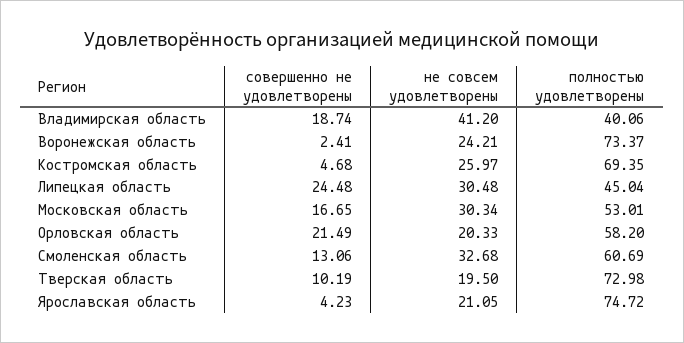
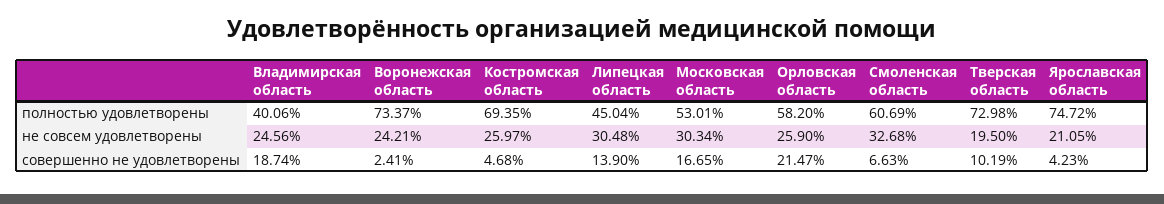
  {
    "совершенно не удовлетворены": {
      "Bладимирская область": 18.74,
      "Bоронежская область": 2.41,
      "Костромская область": 4.68,
-     "Липецкая область": 24.48,
+     "Липецкая область": 13.9,
      "Московская область": 16.65,
-     "Орловская область": 21.49,
+     "Орловская область": 21.47,
-     "Смоленская область": 13.06,
+     "Смоленская область": 6.63,
      "Тверская область": 10.19,
      "Ярославская область": 4.23
    },
    "не совсем удовлетворены": {
-     "Bладимирская область": 41.2,
+     "Bладимирская область": 24.56,
      "Bоронежская область": 24.21,
      "Костромская область": 25.97,
      "Липецкая область": 30.48,
      "Московская область": 30.34,
-     "Орловская область": 20.33,
+     "Орловская область": 25.9,
      "Смоленская область": 32.68,
      "Тверская область": 19.5,
      "Ярославская область": 21.05
    },
    "полностью удовлетворены": {
      "Bладимирская область": 40.06,
      "Bоронежская область": 73.37,
      "Костромская область": 69.35,
      "Липецкая область": 45.04,
      "Московская область": 53.01,
      "Орловская область": 58.2,
      "Смоленская область": 60.69,
      "Тверская область": 72.98,
      "Ярославская область": 74.72
    }
  }

